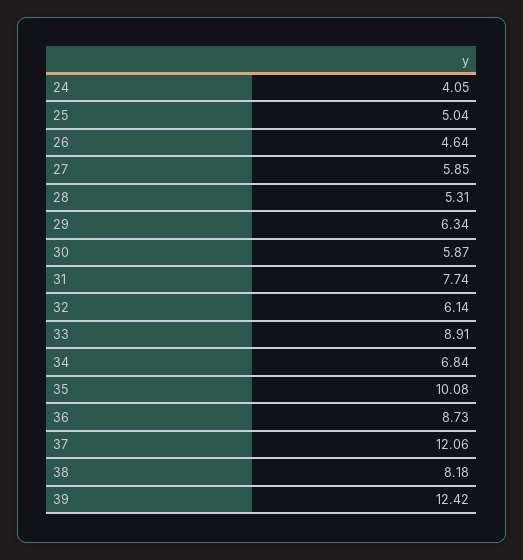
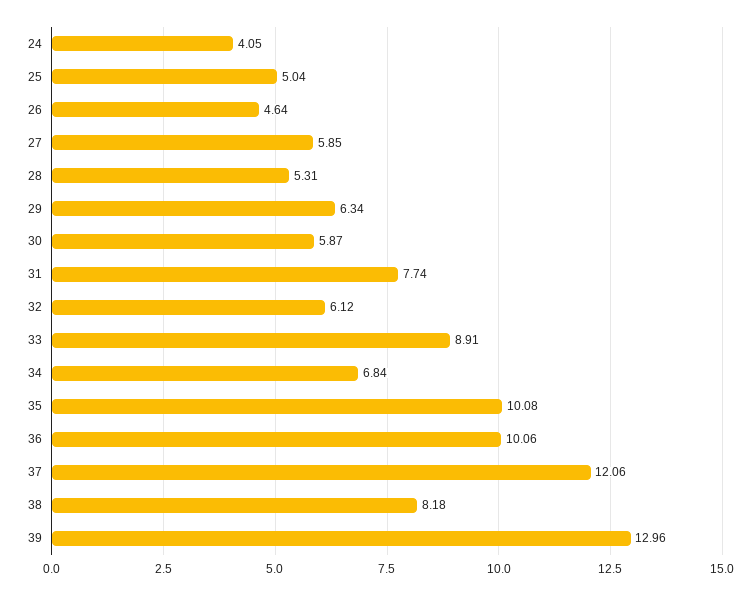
  {
    "24": 4.05,
    "25": 5.04,
    "26": 4.64,
    "27": 5.85,
    "28": 5.31,
    "29": 6.34,
    "30": 5.87,
    "31": 7.74,
-   "32": 6.14,
+   "32": 6.12,
    "33": 8.91,
    "34": 6.84,
    "35": 10.08,
-   "36": 8.73,
+   "36": 10.06,
    "37": 12.06,
    "38": 8.18,
-   "39": 12.42
+   "39": 12.96
  }

